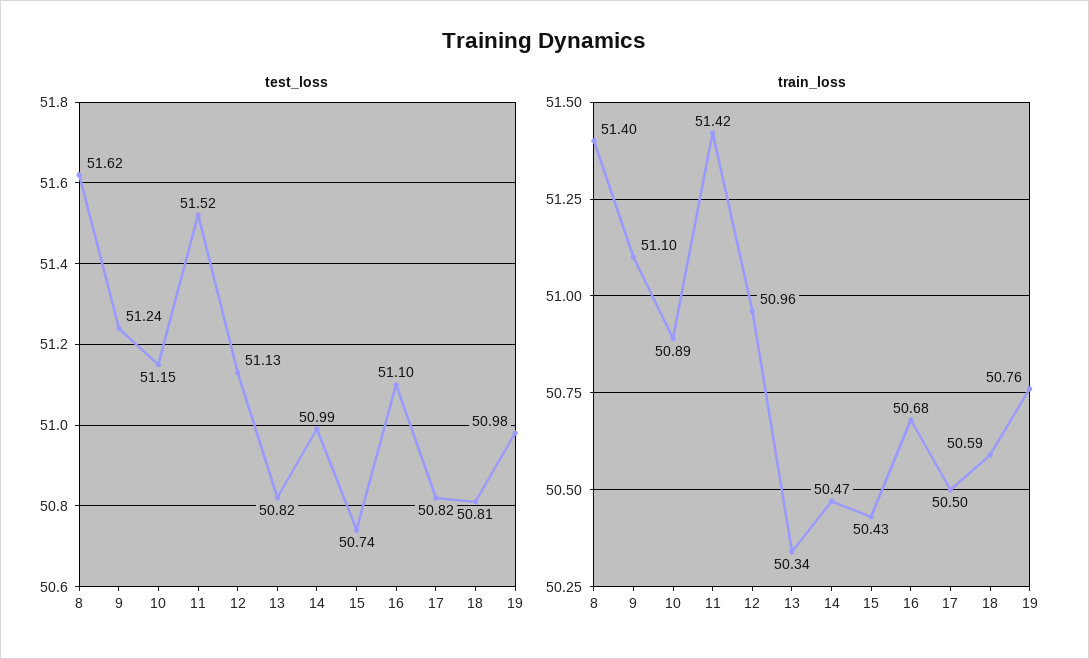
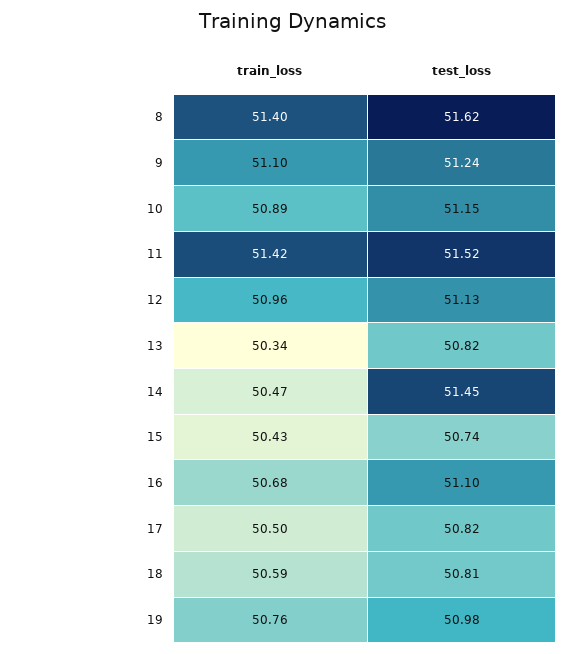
  {
    "test_loss": {
      "8": 51.62,
      "9": 51.24,
      "10": 51.15,
      "11": 51.52,
      "12": 51.13,
      "13": 50.82,
-     "14": 50.99,
+     "14": 51.45,
      "15": 50.74,
      "16": 51.1,
      "17": 50.82,
      "18": 50.81,
      "19": 50.98
    },
    "train_loss": {
      "8": 51.4,
      "9": 51.1,
      "10": 50.89,
      "11": 51.42,
      "12": 50.96,
      "13": 50.34,
      "14": 50.47,
      "15": 50.43,
      "16": 50.68,
      "17": 50.5,
      "18": 50.59,
      "19": 50.76
    }
  }

